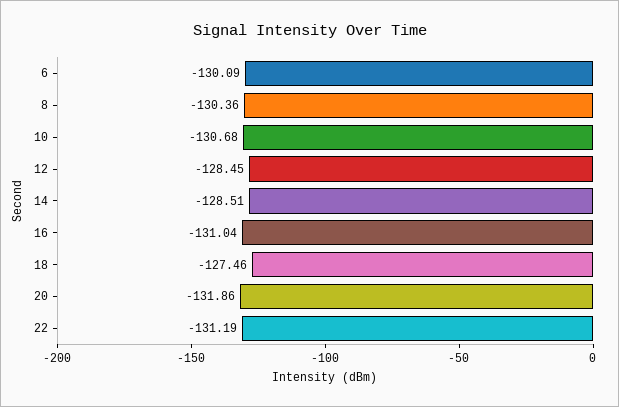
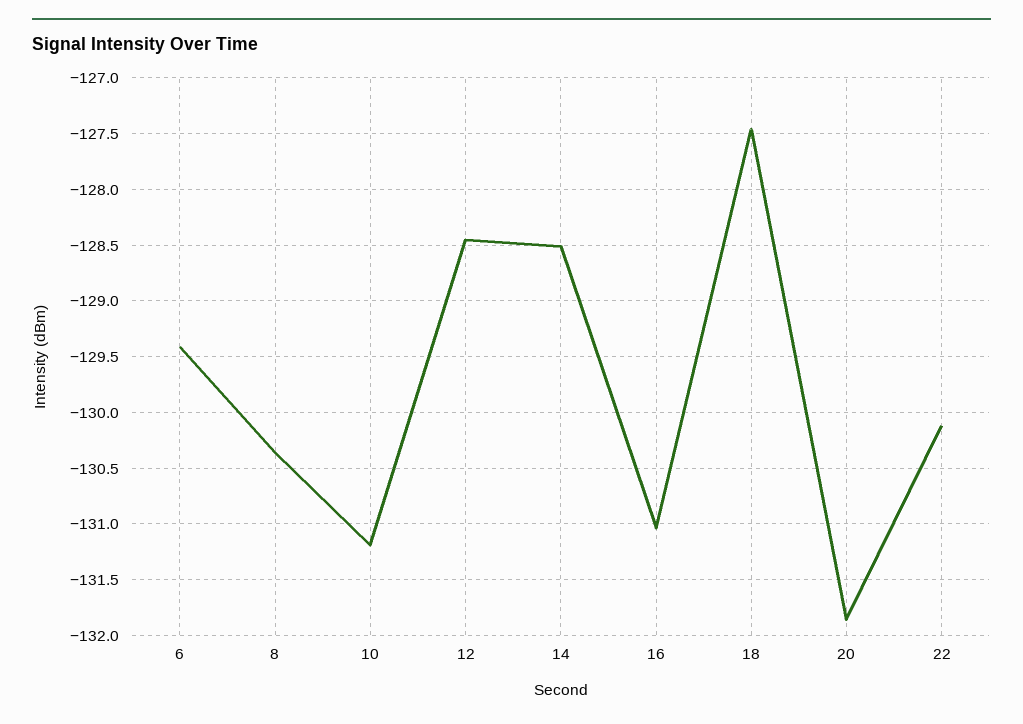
  {
-   "6": -130.09,
+   "6": -129.4,
    "8": -130.36,
-   "10": -130.68,
+   "10": -131.2,
    "12": -128.45,
    "14": -128.51,
    "16": -131.04,
    "18": -127.46,
    "20": -131.86,
-   "22": -131.19
+   "22": -130.1
  }

